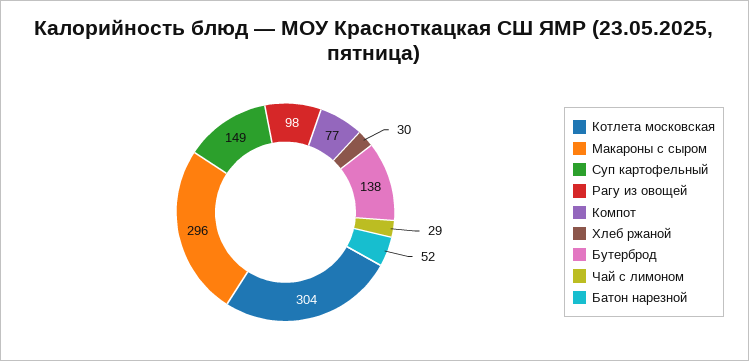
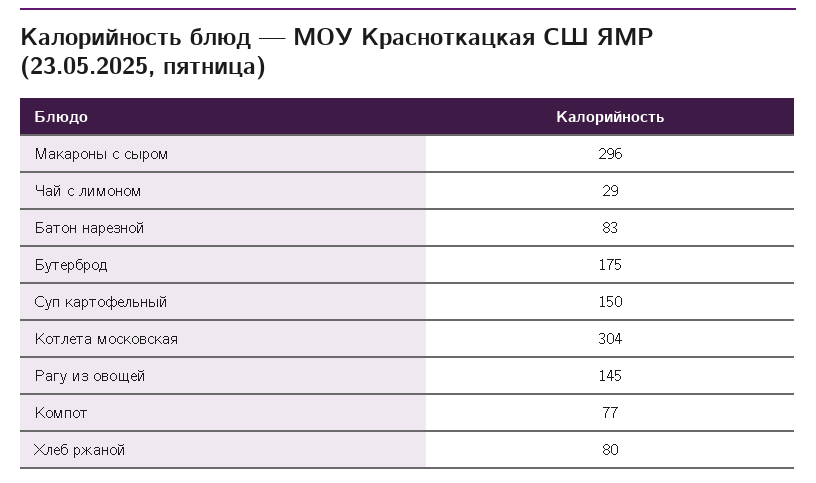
  {
    "Котлета московская": 304,
    "Макароны с сыром": 296,
-   "Суп картофельный": 149,
+   "Суп картофельный": 150,
-   "Рагу из овощей": 98,
+   "Рагу из овощей": 145,
    "Компот": 77,
-   "Хлеб ржаной": 30,
+   "Хлеб ржаной": 80,
-   "Бутерброд": 138,
+   "Бутерброд": 175,
    "Чай с лимоном": 29,
-   "Батон нарезной": 52
+   "Батон нарезной": 83
  }

